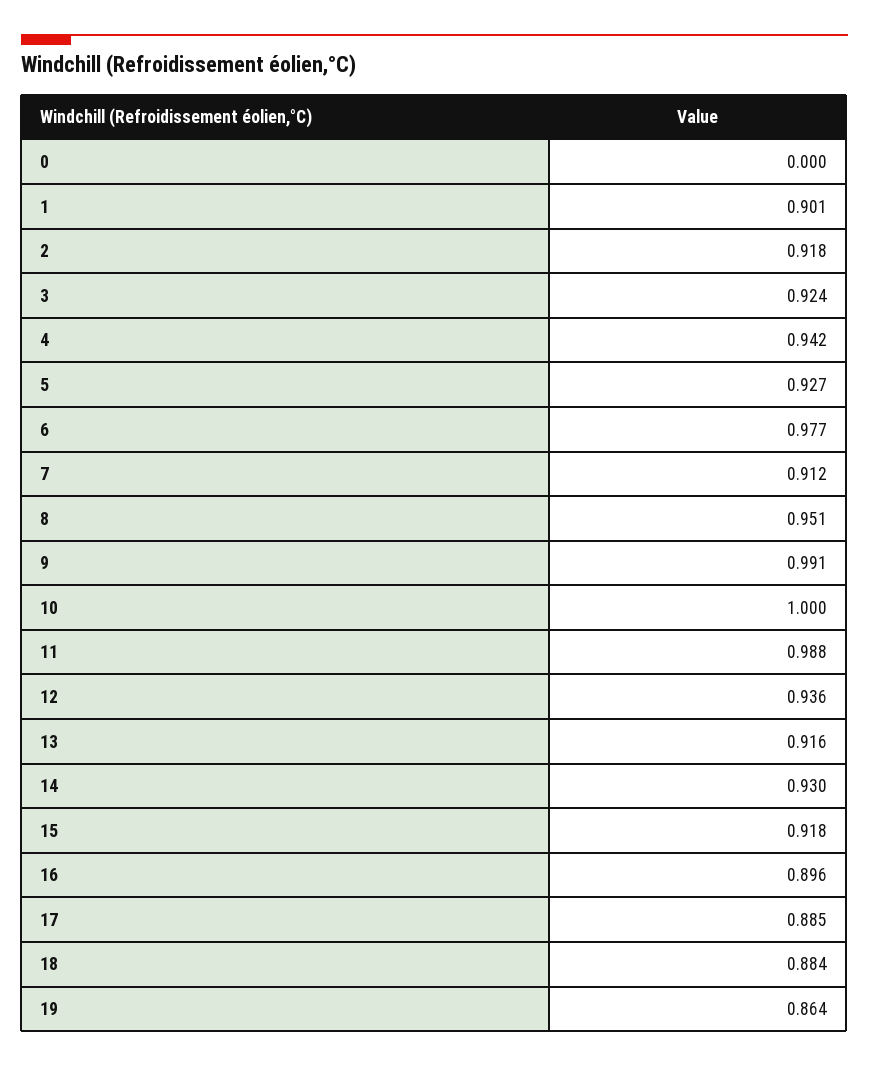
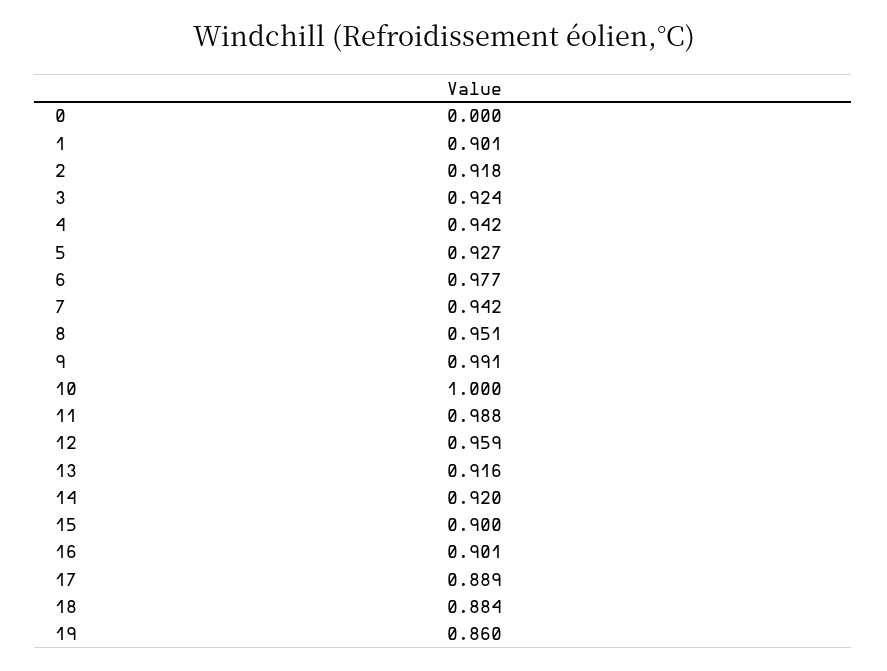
  {
    "0": 0,
    "1": 0.901,
    "2": 0.918,
    "3": 0.924,
    "4": 0.942,
    "5": 0.927,
    "6": 0.977,
-   "7": 0.912,
+   "7": 0.942,
    "8": 0.951,
    "9": 0.991,
    "10": 1,
    "11": 0.988,
-   "12": 0.936,
+   "12": 0.959,
    "13": 0.916,
-   "14": 0.93,
+   "14": 0.92,
-   "15": 0.918,
+   "15": 0.9,
-   "16": 0.896,
+   "16": 0.901,
-   "17": 0.885,
+   "17": 0.889,
    "18": 0.884,
-   "19": 0.864
+   "19": 0.86
  }

